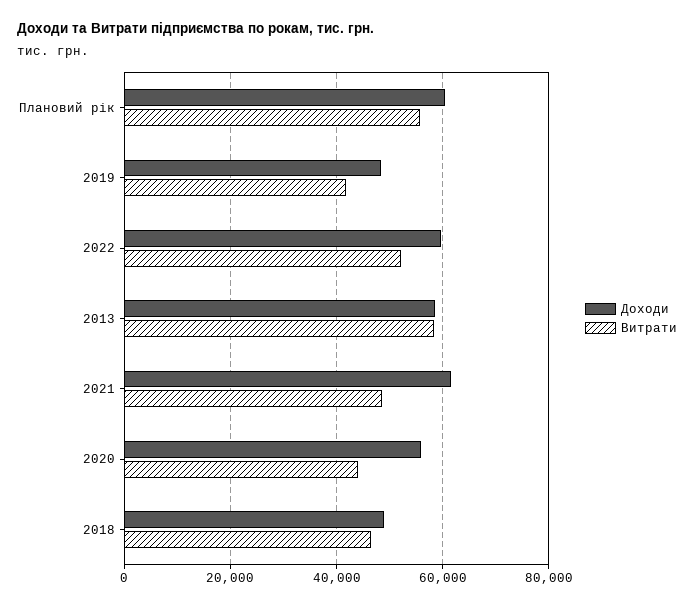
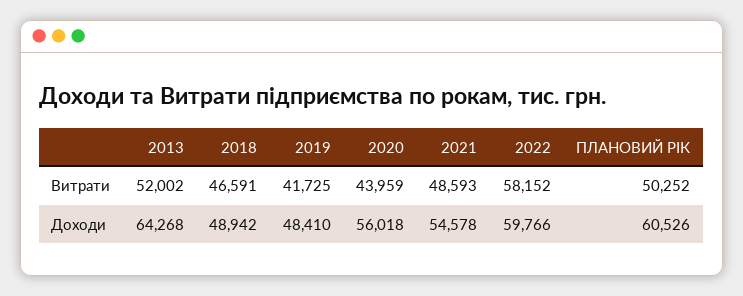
  {
    "Доходи": {
      "Плановий рік": 60526,
      "2019": 48410,
      "2022": 59766,
-     "2013": 58000,
+     "2013": 64268,
-     "2021": 62000,
+     "2021": 54578,
      "2020": 56018,
      "2018": 48942
    },
    "Витрати": {
-     "Плановий рік": 56000,
+     "Плановий рік": 50252,
      "2019": 41725,
-     "2022": 52000,
+     "2022": 58152,
-     "2013": 58000,
+     "2013": 52002,
      "2021": 48593,
      "2020": 43959,
      "2018": 46591
    }
  }

